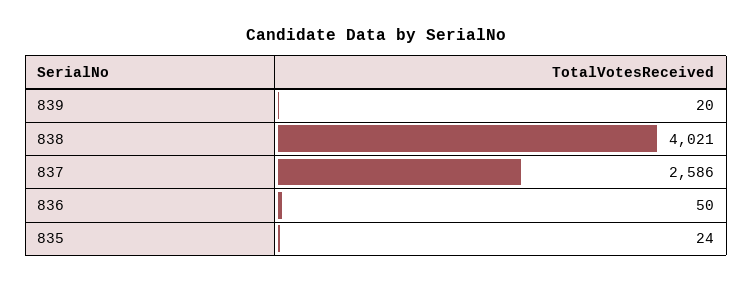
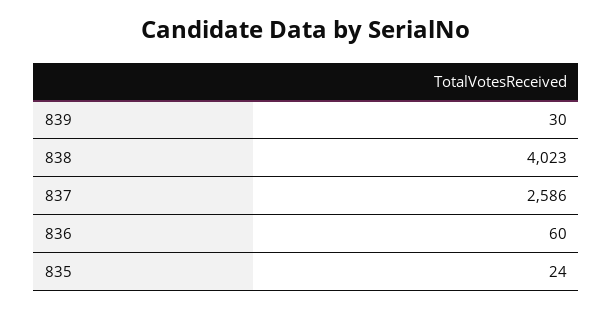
  {
-   "839": 20,
+   "839": 30,
-   "838": 4021,
+   "838": 4023,
    "837": 2586,
-   "836": 50,
+   "836": 60,
    "835": 24
  }

